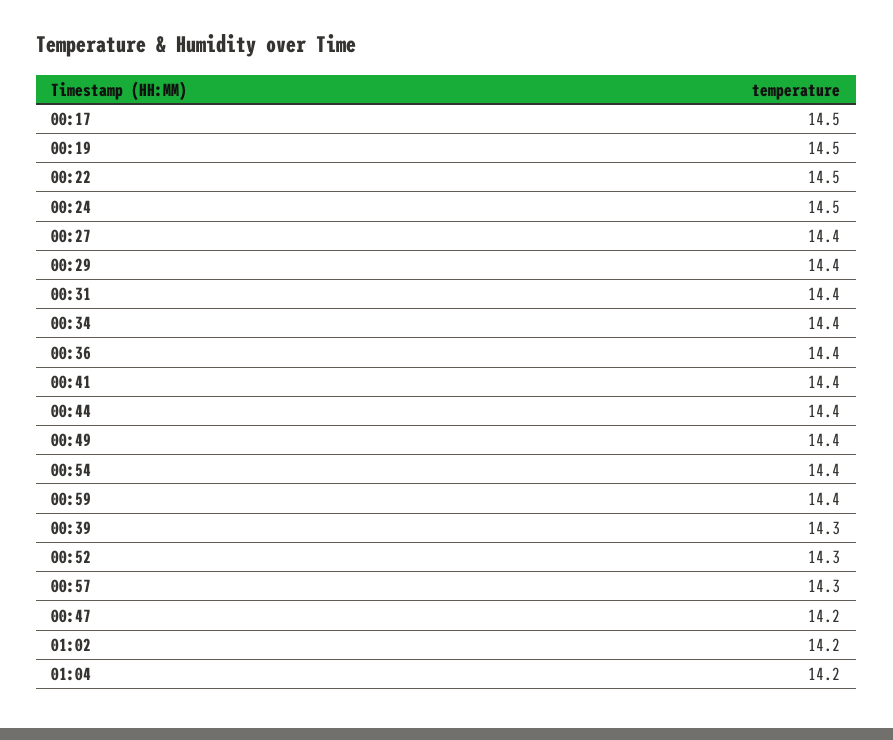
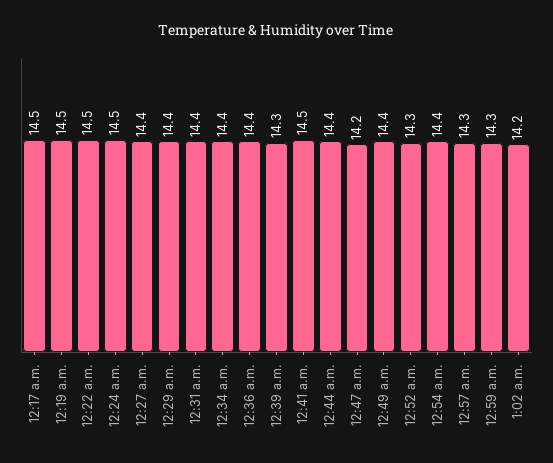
  {
    "00:17": 14.5,
    "00:19": 14.5,
    "00:22": 14.5,
    "00:24": 14.5,
    "00:27": 14.4,
    "00:29": 14.4,
    "00:31": 14.4,
    "00:34": 14.4,
    "00:36": 14.4,
-   "00:41": 14.4,
+   "00:41": 14.5,
    "00:44": 14.4,
    "00:49": 14.4,
    "00:54": 14.4,
-   "00:59": 14.4,
+   "00:59": 14.3,
    "00:39": 14.3,
    "00:52": 14.3,
    "00:57": 14.3,
    "00:47": 14.2,
-   "01:02": 14.2,
+   "01:02": 14.2
-   "01:04": 14.2
  }

